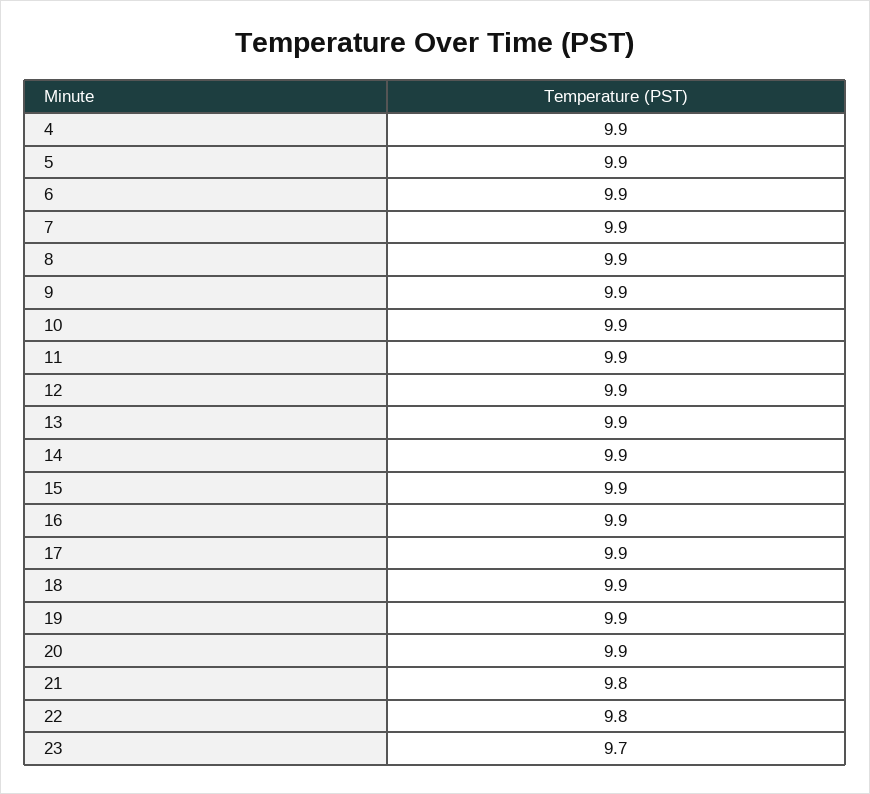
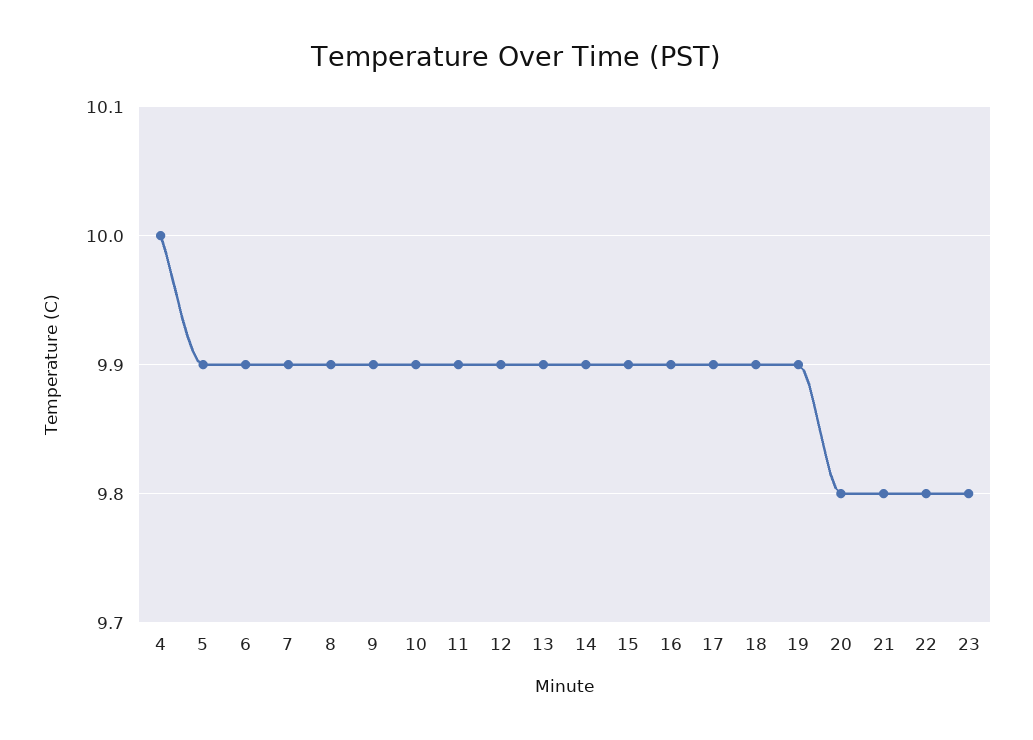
  {
-   "4": 9.9,
+   "4": 10,
    "5": 9.9,
    "6": 9.9,
    "7": 9.9,
    "8": 9.9,
    "9": 9.9,
    "10": 9.9,
    "11": 9.9,
    "12": 9.9,
    "13": 9.9,
    "14": 9.9,
    "15": 9.9,
    "16": 9.9,
    "17": 9.9,
    "18": 9.9,
    "19": 9.9,
-   "20": 9.9,
+   "20": 9.8,
    "21": 9.8,
    "22": 9.8,
-   "23": 9.7
+   "23": 9.8
  }

